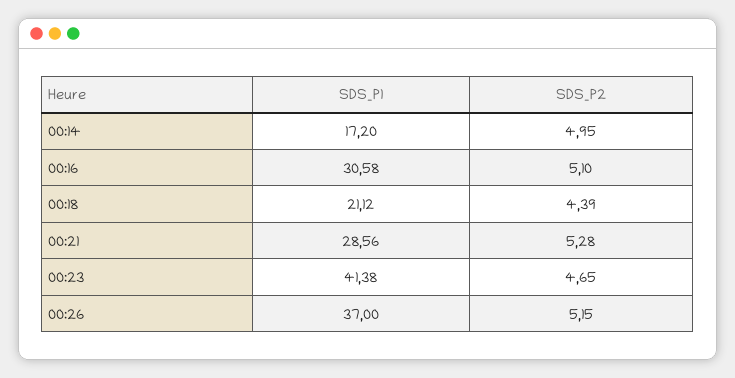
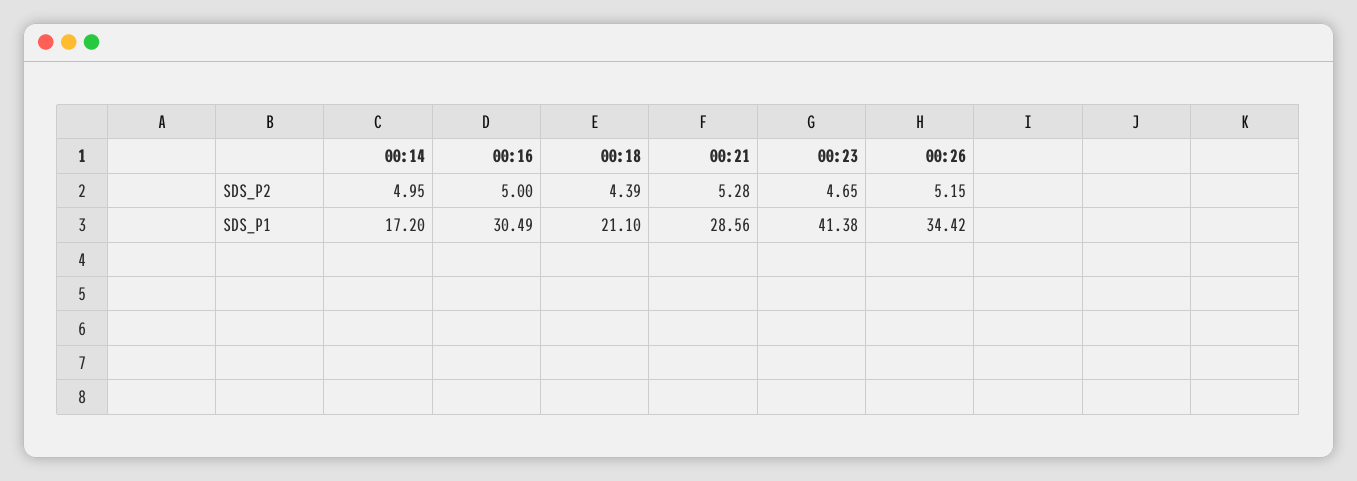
  {
    "SDS_P1": {
      "00:14": 17.2,
-     "00:16": 30.58,
+     "00:16": 30.49,
-     "00:18": 21.12,
+     "00:18": 21.1,
      "00:21": 28.56,
      "00:23": 41.38,
-     "00:26": 37
+     "00:26": 34.42
    },
    "SDS_P2": {
      "00:14": 4.95,
-     "00:16": 5.1,
+     "00:16": 5,
      "00:18": 4.39,
      "00:21": 5.28,
      "00:23": 4.65,
      "00:26": 5.15
    }
  }

